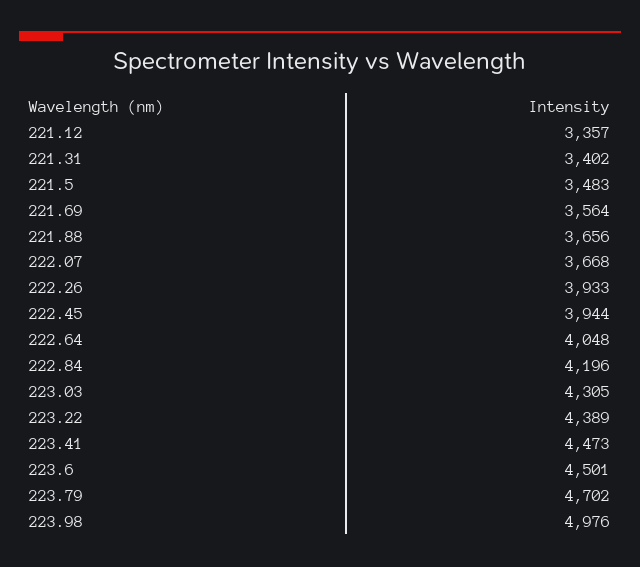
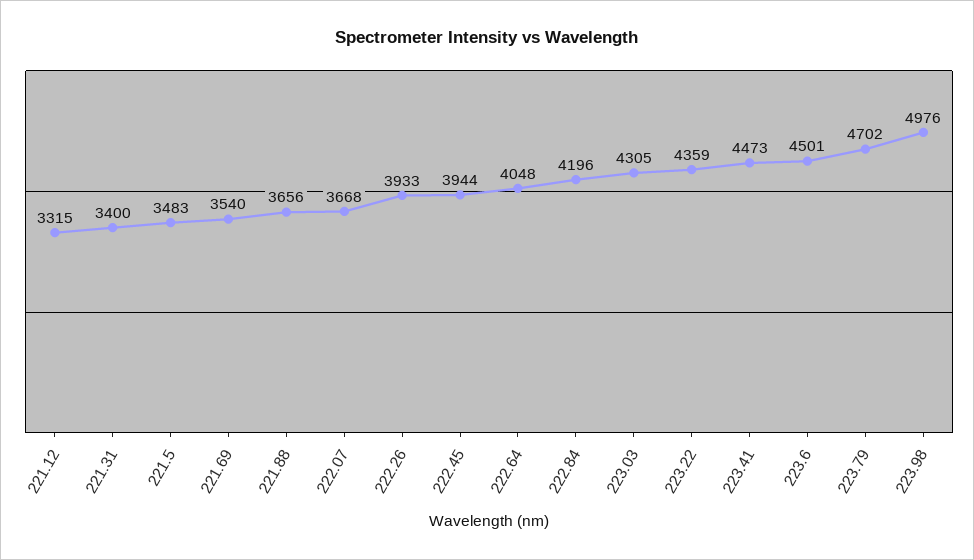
  {
-   "221.12": 3357,
+   "221.12": 3315,
-   "221.31": 3402,
+   "221.31": 3400,
    "221.5": 3483,
-   "221.69": 3564,
+   "221.69": 3540,
    "221.88": 3656,
    "222.07": 3668,
    "222.26": 3933,
    "222.45": 3944,
    "222.64": 4048,
    "222.84": 4196,
    "223.03": 4305,
-   "223.22": 4389,
+   "223.22": 4359,
    "223.41": 4473,
    "223.6": 4501,
    "223.79": 4702,
    "223.98": 4976
  }

